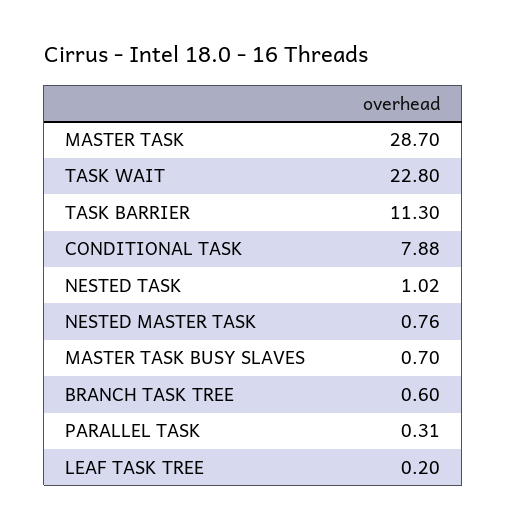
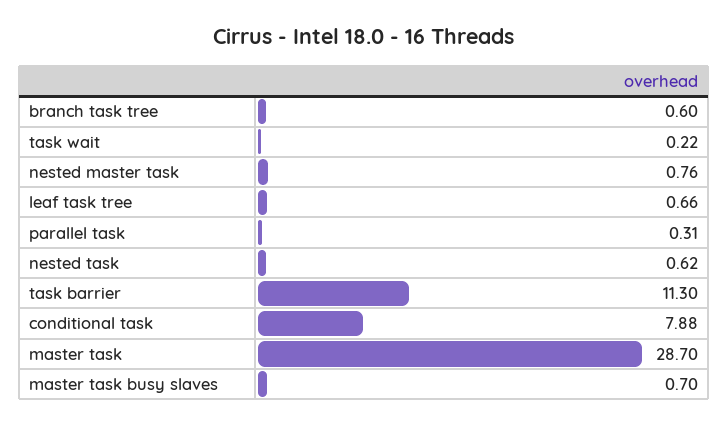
  {
    "MASTER TASK": 28.7,
-   "TASK WAIT": 22.8,
+   "TASK WAIT": 0.22,
    "TASK BARRIER": 11.3,
    "CONDITIONAL TASK": 7.88,
-   "NESTED TASK": 1.02,
+   "NESTED TASK": 0.62,
    "NESTED MASTER TASK": 0.76,
    "MASTER TASK BUSY SLAVES": 0.7,
    "BRANCH TASK TREE": 0.6,
    "PARALLEL TASK": 0.31,
-   "LEAF TASK TREE": 0.2
+   "LEAF TASK TREE": 0.66
  }

